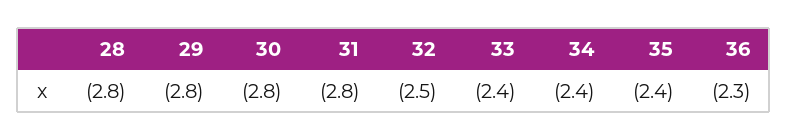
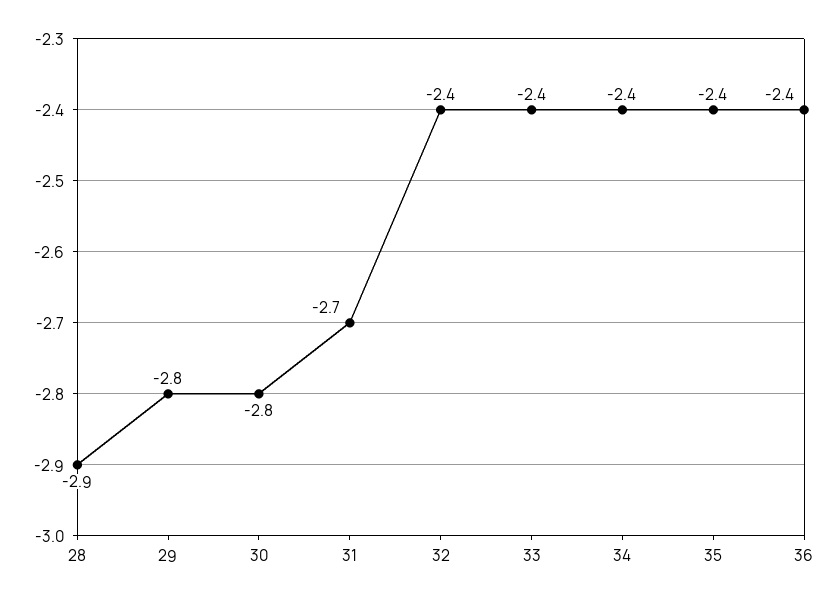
  {
-   "28": -2.8,
+   "28": -2.9,
    "29": -2.8,
    "30": -2.8,
-   "31": -2.8,
+   "31": -2.7,
-   "32": -2.5,
+   "32": -2.4,
    "33": -2.4,
    "34": -2.4,
    "35": -2.4,
-   "36": -2.3
+   "36": -2.4
  }

